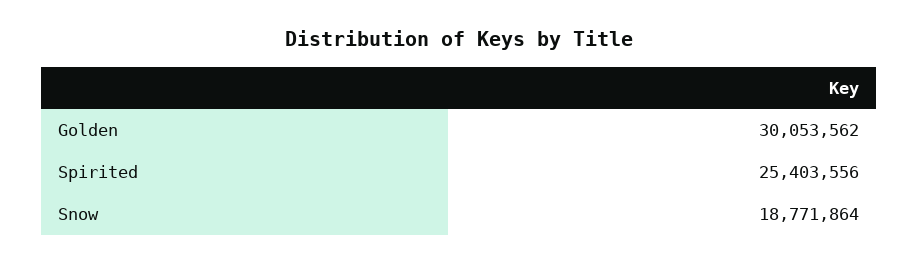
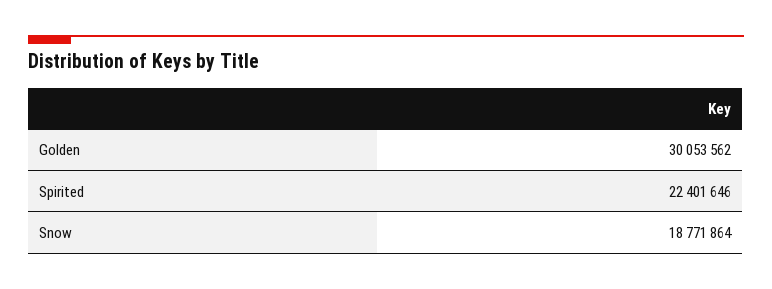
  {
    "Golden": 30053562,
-   "Spirited": 25403556,
+   "Spirited": 22401646,
    "Snow": 18771864
  }

